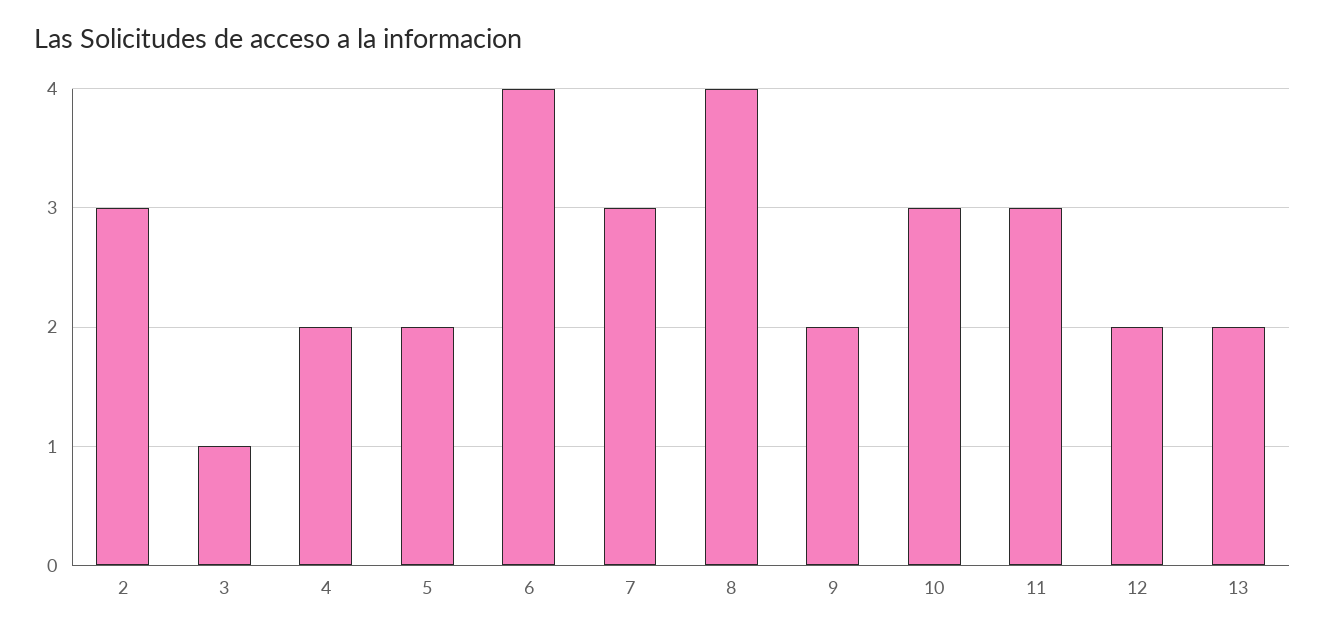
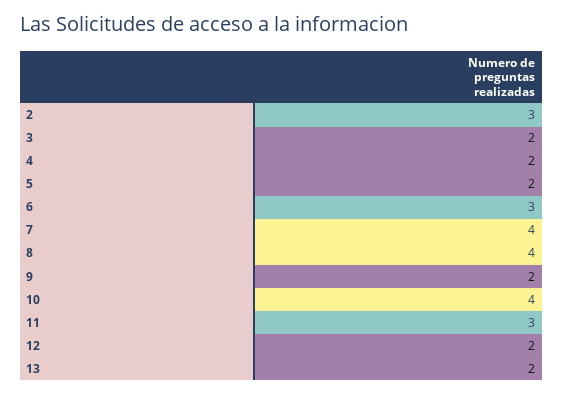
  {
    "2": 3,
-   "3": 1,
+   "3": 2,
    "4": 2,
    "5": 2,
-   "6": 4,
+   "6": 3,
-   "7": 3,
+   "7": 4,
    "8": 4,
    "9": 2,
-   "10": 3,
+   "10": 4,
    "11": 3,
    "12": 2,
    "13": 2
  }

